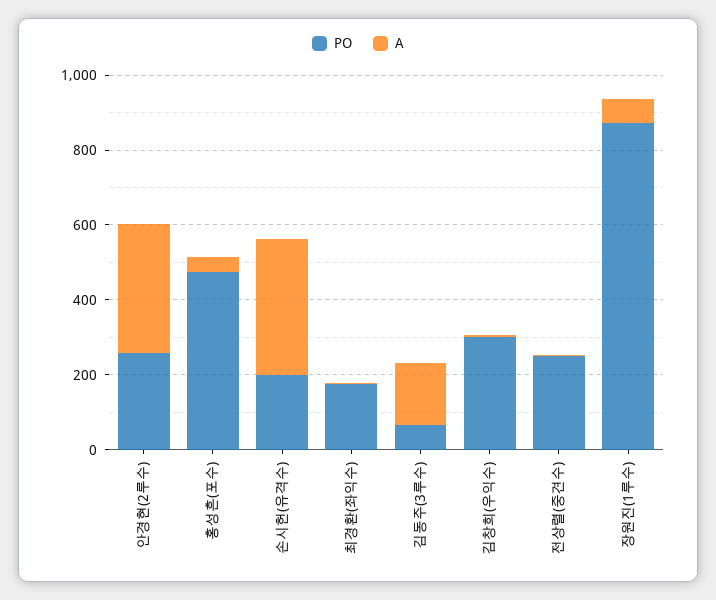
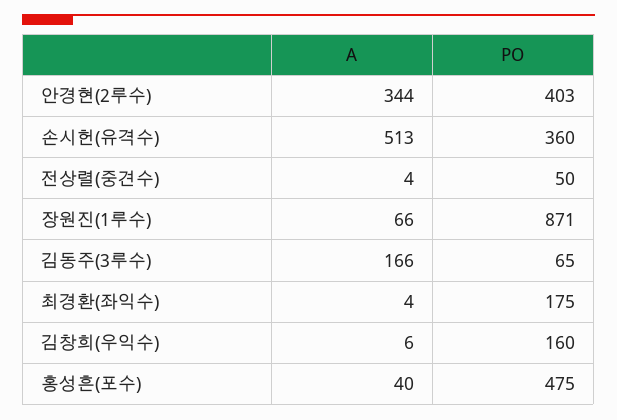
  {
    "PO": {
-     "안경현(2루수)": 250,
+     "안경현(2루수)": 403,
      "홍성흔(포수)": 475,
-     "손시헌(유격수)": 200,
+     "손시헌(유격수)": 360,
      "최경환(좌익수)": 175,
      "김동주(3루수)": 65,
-     "김창희(우익수)": 300,
+     "김창희(우익수)": 160,
-     "전상렬(중견수)": 250,
+     "전상렬(중견수)": 50,
      "장원진(1루수)": 871
    },
    "A": {
      "안경현(2루수)": 344,
      "홍성흔(포수)": 40,
-     "손시헌(유격수)": 350,
+     "손시헌(유격수)": 513,
      "최경환(좌익수)": 4,
      "김동주(3루수)": 166,
      "김창희(우익수)": 6,
      "전상렬(중견수)": 4,
      "장원진(1루수)": 66
    }
  }

